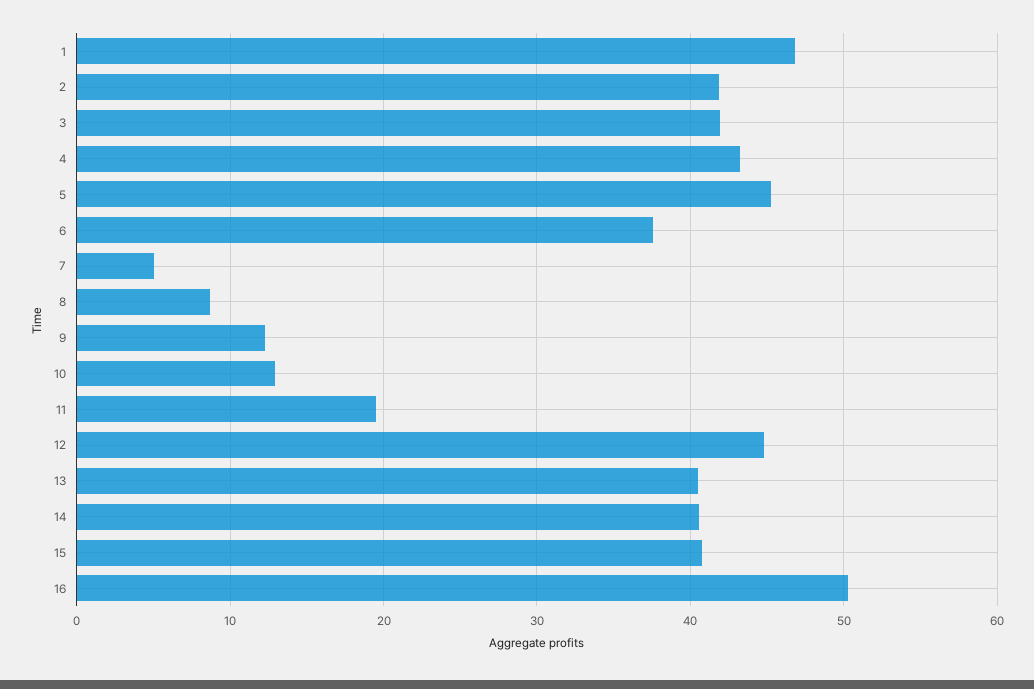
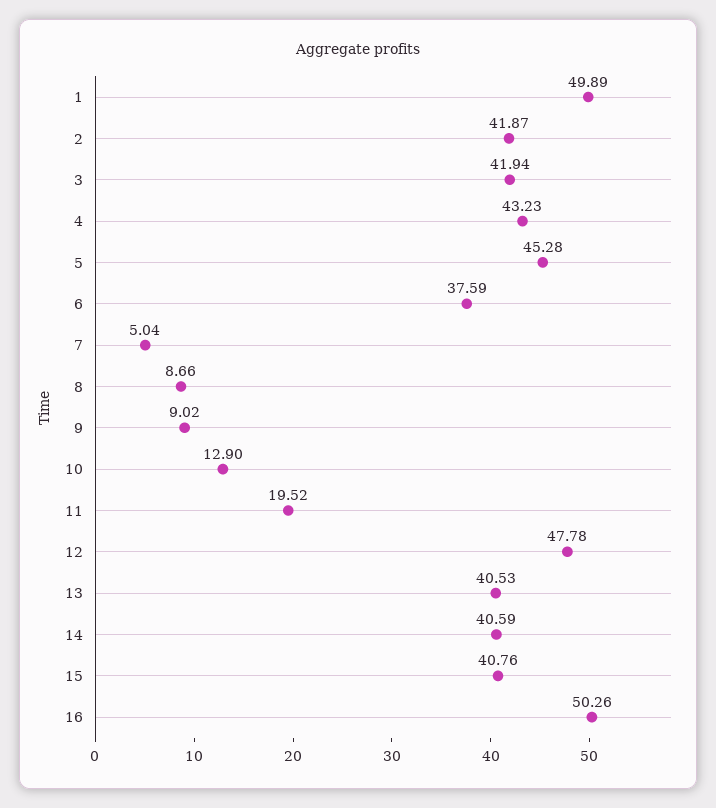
  {
-   "1": 47,
+   "1": 49.89,
    "2": 41.87,
    "3": 41.94,
    "4": 43.23,
    "5": 45.28,
    "6": 37.59,
    "7": 5.04,
    "8": 8.66,
-   "9": 12,
+   "9": 9.02,
    "10": 12.9,
    "11": 19.52,
-   "12": 45,
+   "12": 47.78,
    "13": 40.53,
    "14": 40.59,
    "15": 40.76,
    "16": 50.26
  }

